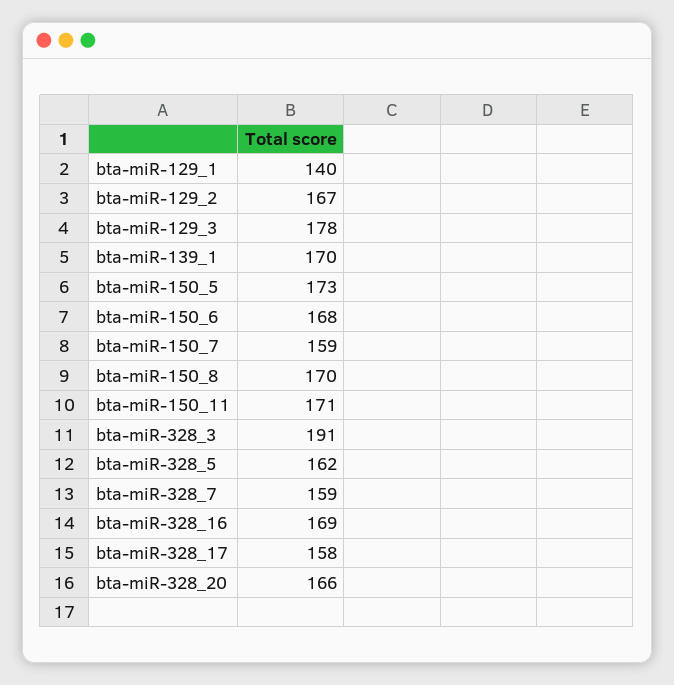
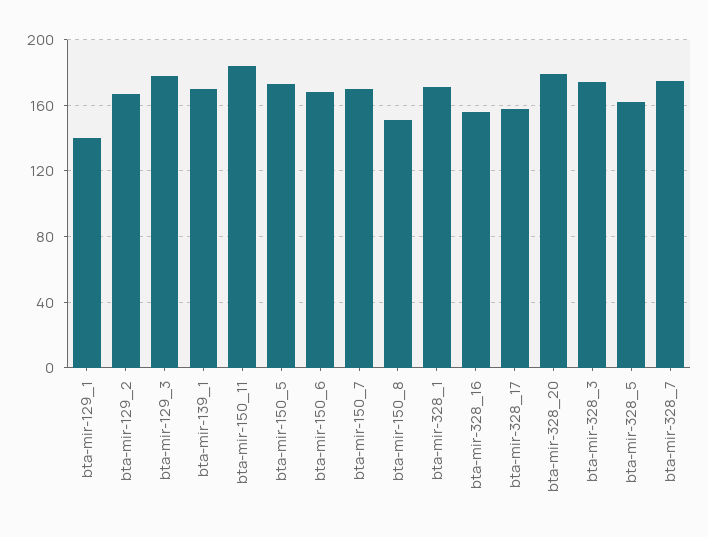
  {
    "bta-miR-129_1": 140,
    "bta-miR-129_2": 167,
    "bta-miR-129_3": 178,
    "bta-miR-139_1": 170,
    "bta-miR-150_5": 173,
    "bta-miR-150_6": 168,
-   "bta-miR-150_7": 159,
+   "bta-miR-150_7": 170,
-   "bta-miR-150_8": 170,
+   "bta-miR-150_8": 150,
-   "bta-miR-150_11": 171,
+   "bta-miR-150_11": 185,
-   "bta-miR-328_3": 191,
+   "bta-miR-328_3": 175,
    "bta-miR-328_5": 162,
-   "bta-miR-328_7": 159,
+   "bta-miR-328_7": 175,
-   "bta-miR-328_16": 169,
+   "bta-miR-328_16": 155,
    "bta-miR-328_17": 158,
-   "bta-miR-328_20": 166
+   "bta-miR-328_20": 180,
+   "bta-mir-328_1": 170
  }

